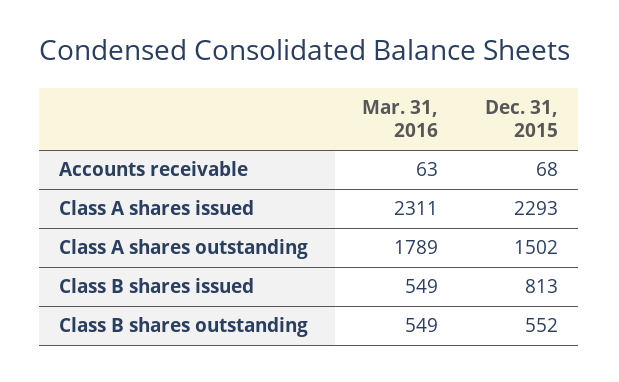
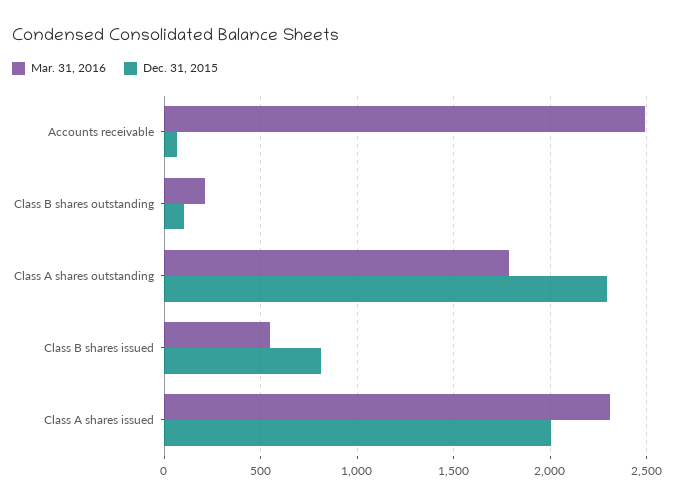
  {
    "Mar. 31, 2016": {
-     "Accounts receivable": 63,
+     "Accounts receivable": 2500,
      "Class A shares issued": 2311,
      "Class A shares outstanding": 1789,
      "Class B shares issued": 549,
-     "Class B shares outstanding": 549
+     "Class B shares outstanding": 200
    },
    "Dec. 31, 2015": {
      "Accounts receivable": 68,
-     "Class A shares issued": 2293,
+     "Class A shares issued": 2000,
-     "Class A shares outstanding": 1502,
+     "Class A shares outstanding": 2300,
      "Class B shares issued": 813,
-     "Class B shares outstanding": 552
+     "Class B shares outstanding": 100
    }
  }

